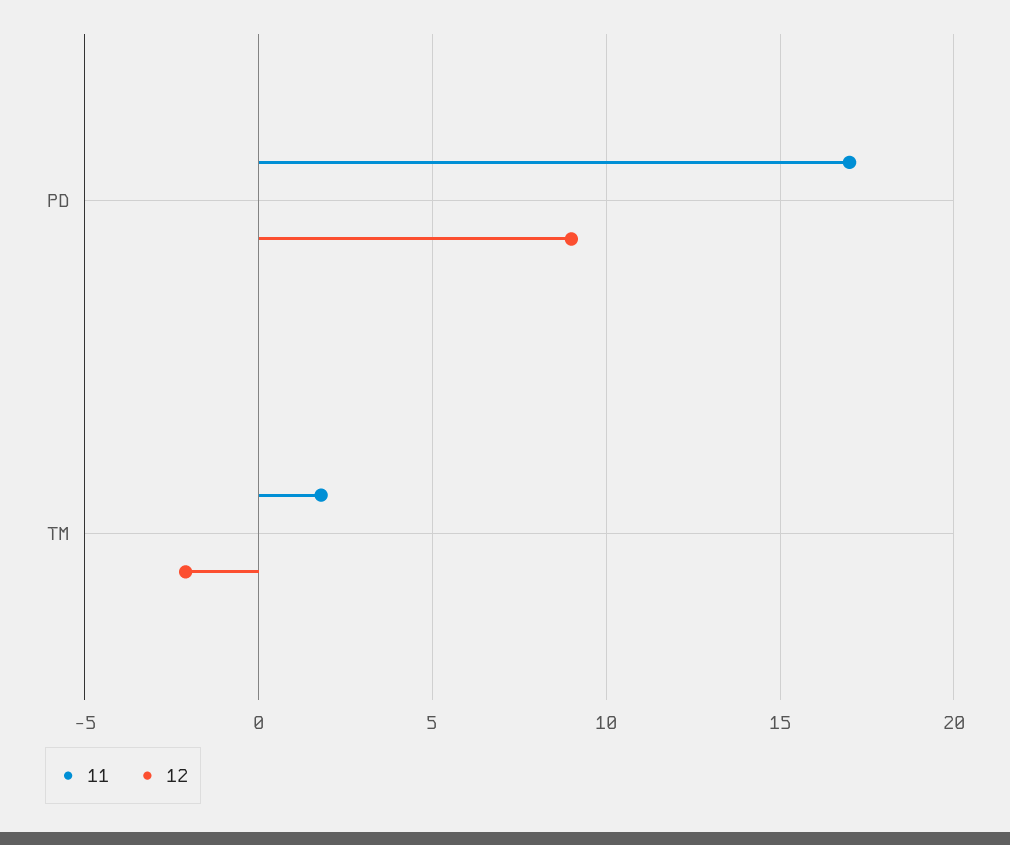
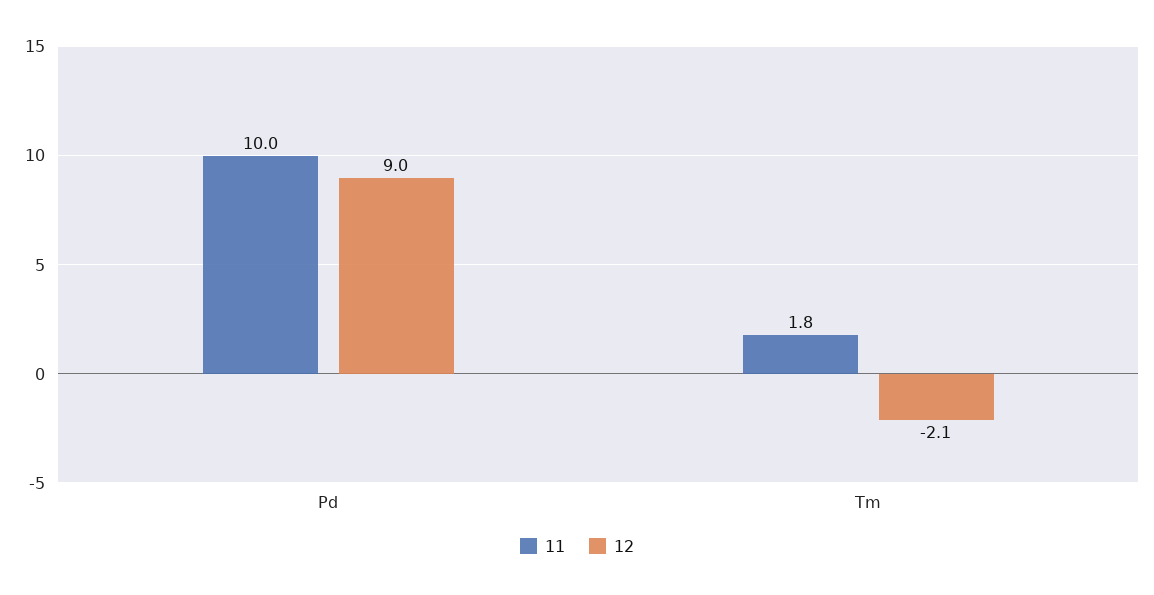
  {
    "11": {
-     "PD": 17,
+     "PD": 10,
      "TM": 1.8
    },
    "12": {
      "PD": 9,
      "TM": -2.1
    }
  }

